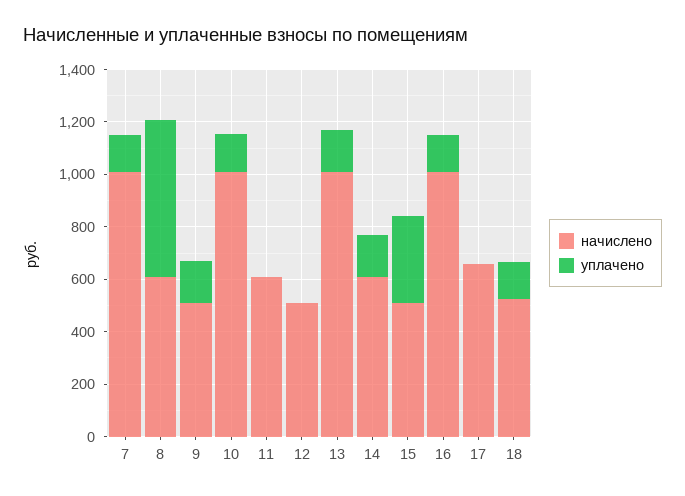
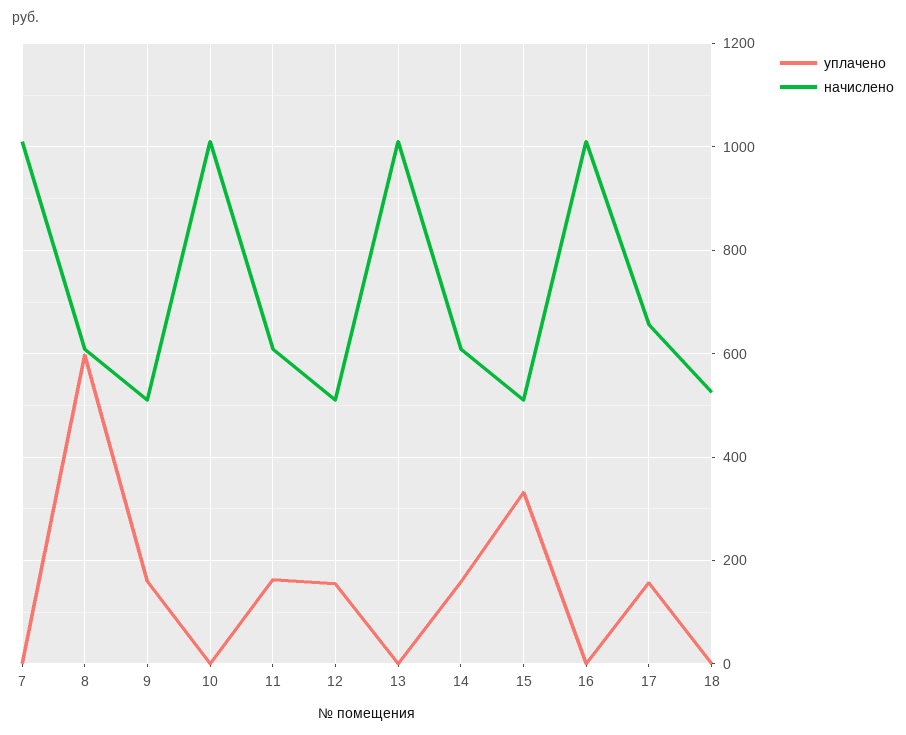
  {
    "начислено": {
      "7": 1020,
      "8": 600,
      "9": 520,
      "10": 1020,
      "11": 600,
      "12": 520,
      "13": 1020,
      "14": 600,
      "15": 520,
      "16": 1020,
      "17": 660,
      "18": 520
    },
    "уплачено": {
-     "7": 150,
+     "7": 0,
      "8": 600,
      "9": 160,
-     "10": 150,
+     "10": 0,
-     "11": 0,
+     "11": 160,
-     "12": 0,
+     "12": 160,
-     "13": 150,
+     "13": 0,
      "14": 160,
      "15": 340,
-     "16": 150,
+     "16": 0,
-     "17": 0,
+     "17": 160,
-     "18": 150
+     "18": 0
    }
  }

